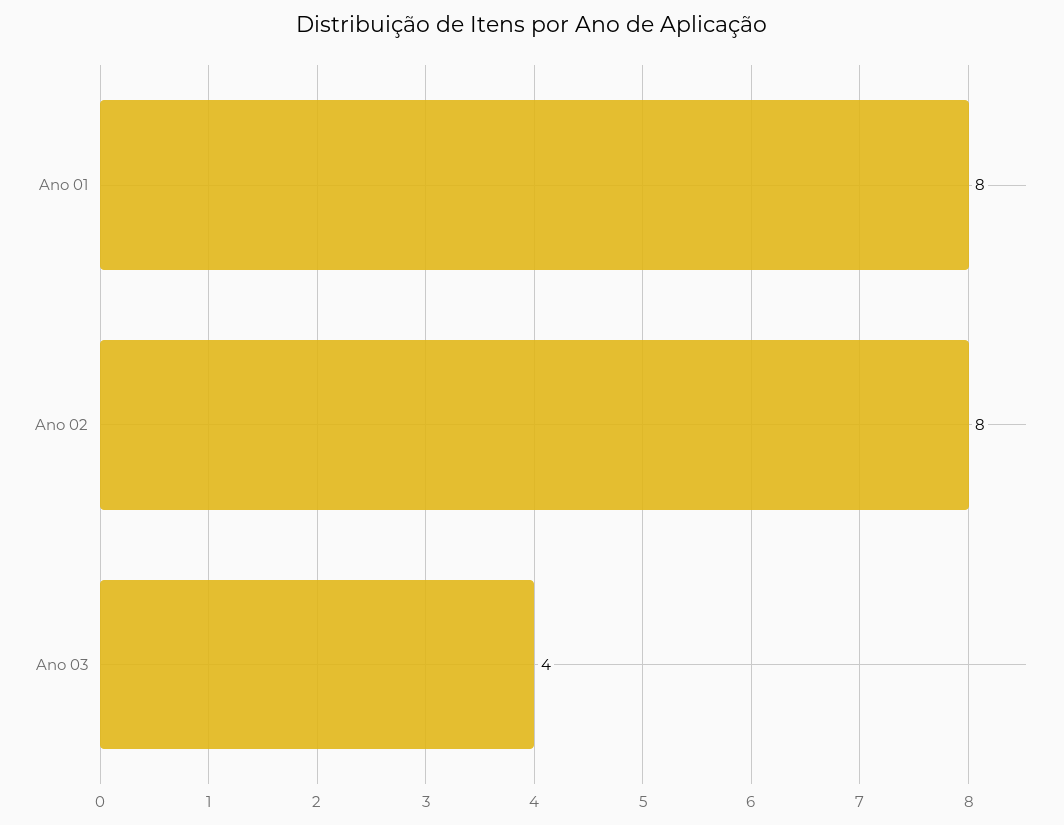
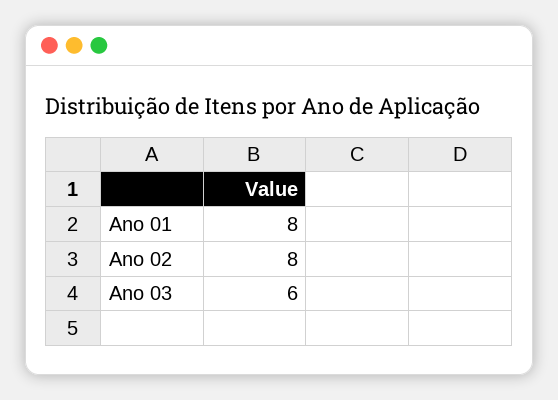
  {
    "Ano 01": 8,
    "Ano 02": 8,
-   "Ano 03": 4
+   "Ano 03": 6
  }

